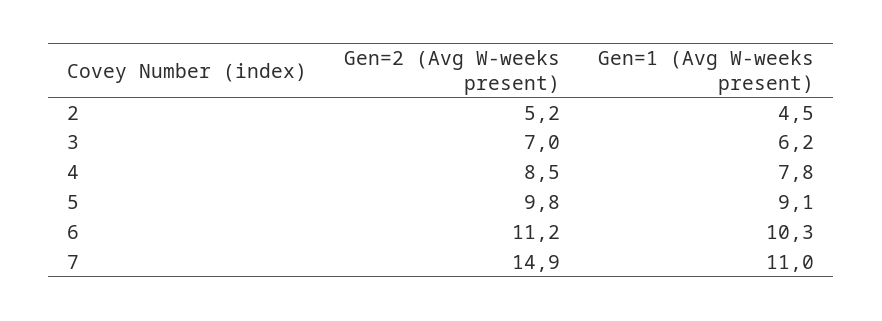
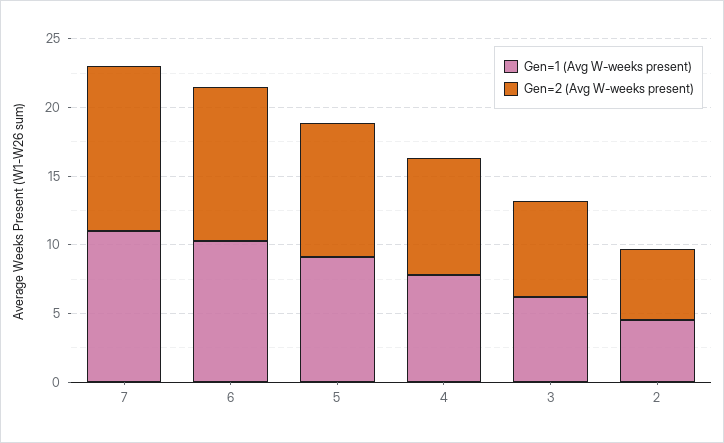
  {
    "Gen=2 (Avg W-weeks present)": {
      "2": 5.2,
      "3": 7,
      "4": 8.5,
      "5": 9.8,
      "6": 11.2,
-     "7": 14.9
+     "7": 12
    },
    "Gen=1 (Avg W-weeks present)": {
      "2": 4.5,
      "3": 6.2,
      "4": 7.8,
      "5": 9.1,
      "6": 10.3,
      "7": 11
    }
  }

